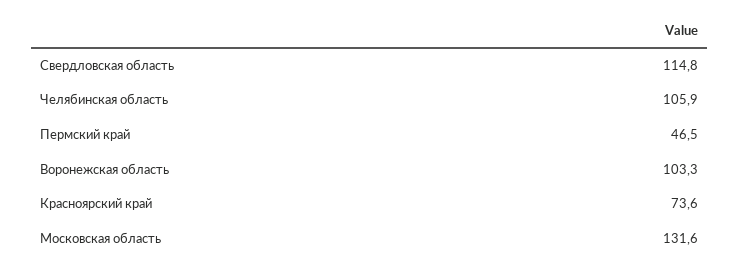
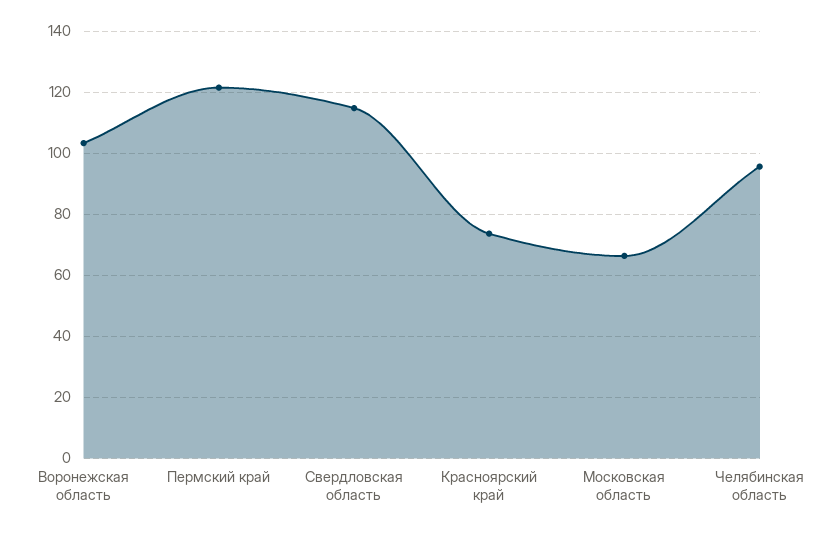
  {
    "Свердловская область": 114.8,
-   "Челябинская область": 105.9,
+   "Челябинская область": 96,
-   "Пермский край": 46.5,
+   "Пермский край": 122,
    "Воронежская область": 103.3,
    "Красноярский край": 73.6,
-   "Московская область": 131.6
+   "Московская область": 66
  }

